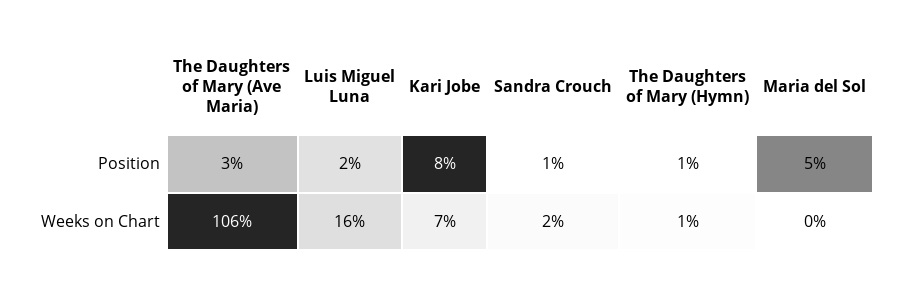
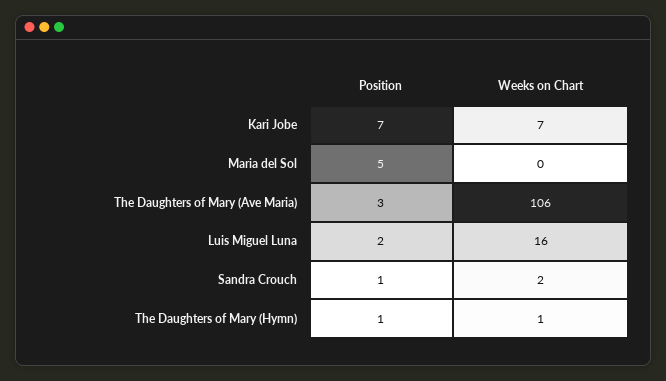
  {
    "The Daughters of Mary (Ave Maria)": {
      "Position": 3,
      "Weeks on Chart": 106
    },
    "Luis Miguel Luna": {
      "Position": 2,
      "Weeks on Chart": 16
    },
    "Kari Jobe": {
-     "Position": 8,
+     "Position": 7,
      "Weeks on Chart": 7
    },
    "Sandra Crouch": {
      "Position": 1,
      "Weeks on Chart": 2
    },
    "The Daughters of Mary (Hymn)": {
      "Position": 1,
      "Weeks on Chart": 1
    },
    "Maria del Sol": {
      "Position": 5,
      "Weeks on Chart": 0
    }
  }

